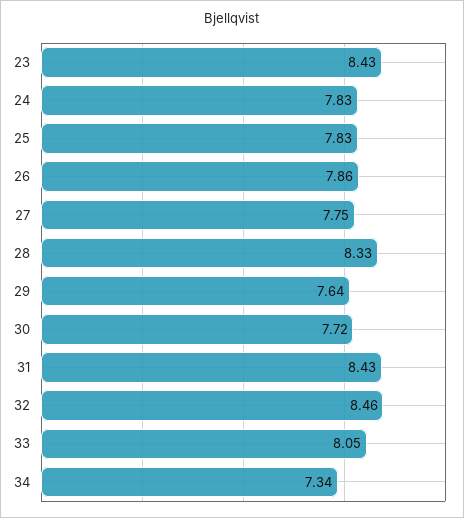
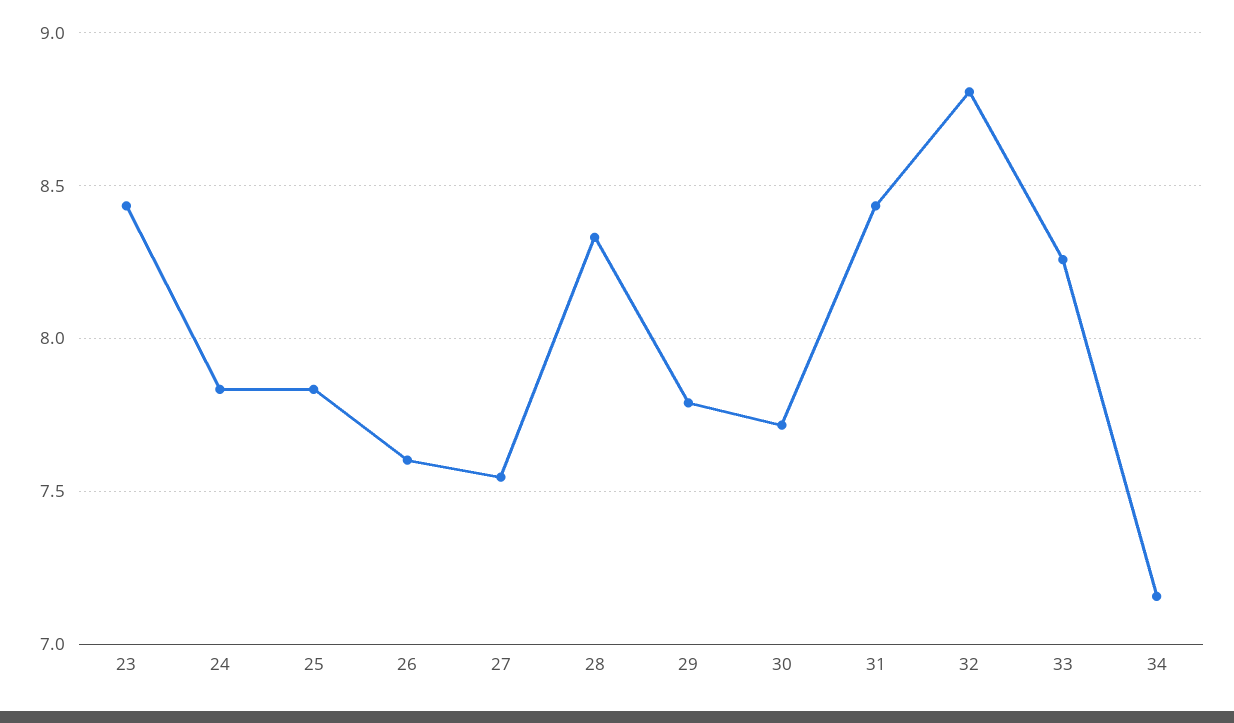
  {
    "23": 8.43,
    "24": 7.83,
    "25": 7.83,
-   "26": 7.86,
+   "26": 7.6,
-   "27": 7.75,
+   "27": 7.55,
    "28": 8.33,
-   "29": 7.64,
+   "29": 7.8,
    "30": 7.72,
    "31": 8.43,
-   "32": 8.46,
+   "32": 8.8,
-   "33": 8.05,
+   "33": 8.25,
-   "34": 7.34
+   "34": 7.15
  }

